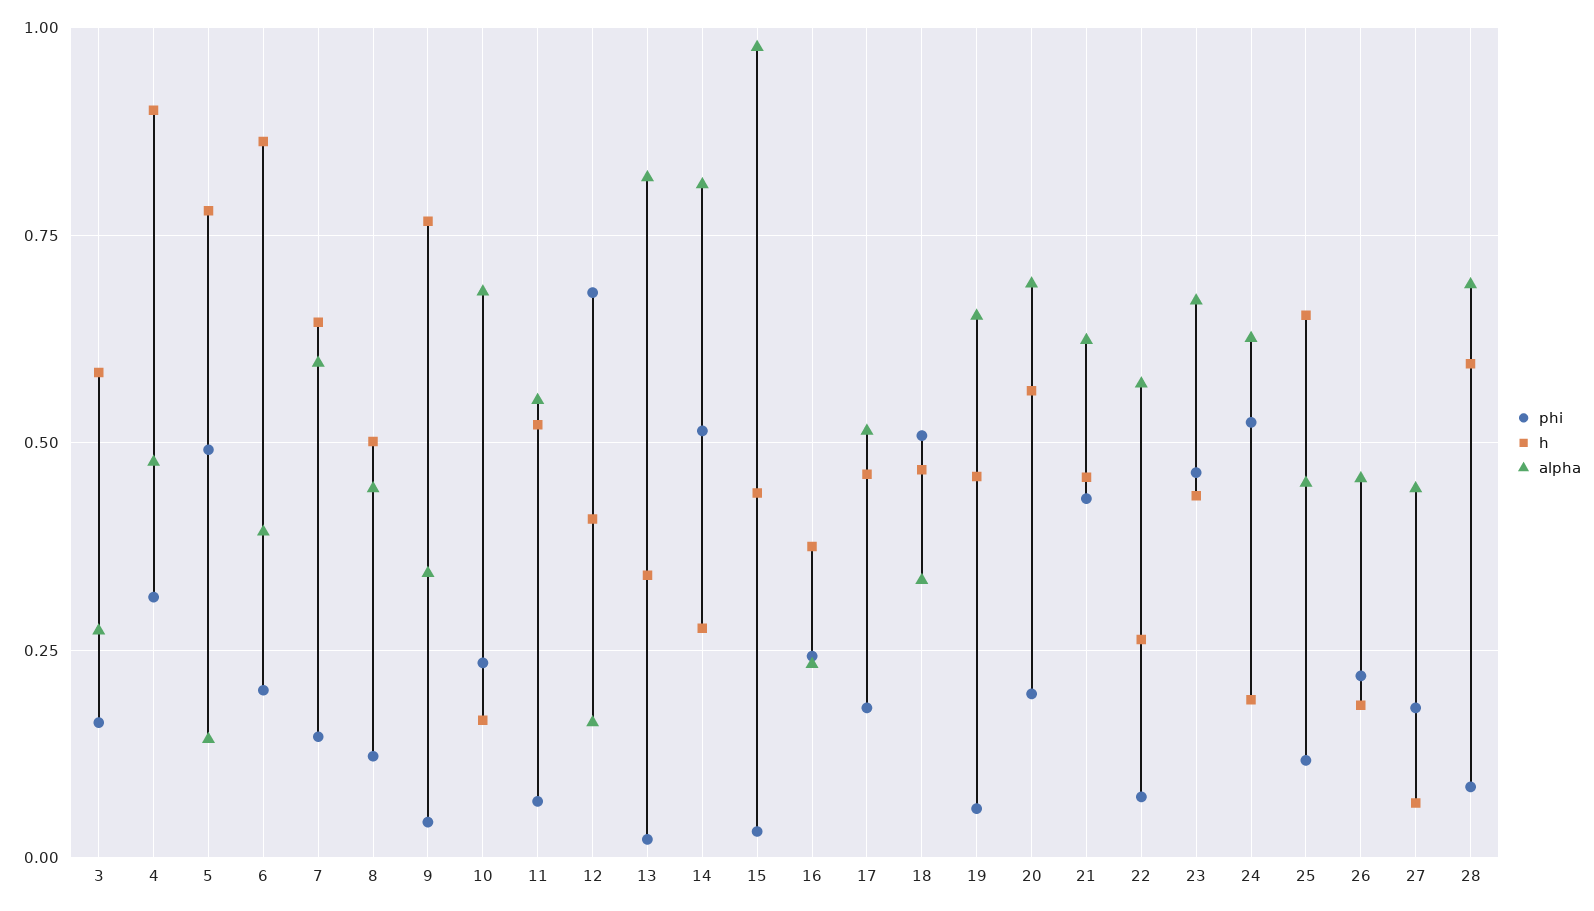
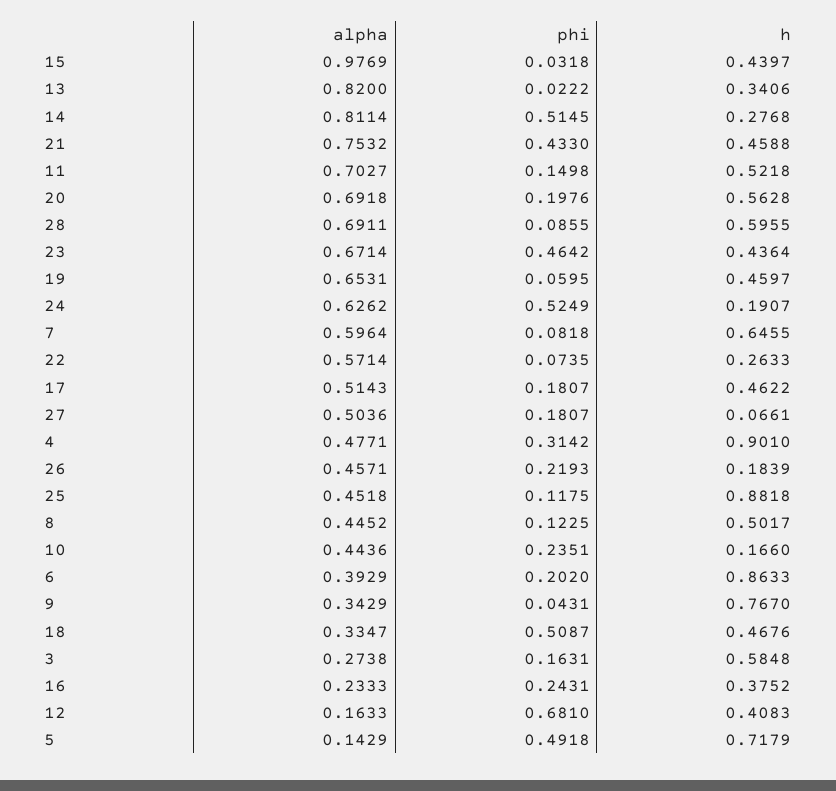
  {
    "phi": {
      "3": 0.1631,
      "4": 0.3142,
      "5": 0.4918,
      "6": 0.202,
-     "7": 0.15,
+     "7": 0.0818,
      "8": 0.1225,
      "9": 0.0431,
      "10": 0.2351,
-     "11": 0.075,
+     "11": 0.1498,
      "12": 0.681,
      "13": 0.0222,
      "14": 0.5145,
      "15": 0.0318,
      "16": 0.2431,
      "17": 0.1807,
      "18": 0.5087,
      "19": 0.0595,
      "20": 0.1976,
      "21": 0.433,
      "22": 0.0735,
      "23": 0.4642,
      "24": 0.5249,
      "25": 0.1175,
      "26": 0.2193,
      "27": 0.1807,
      "28": 0.0855
    },
    "h": {
      "3": 0.5848,
      "4": 0.901,
-     "5": 0.775,
+     "5": 0.7179,
      "6": 0.8633,
      "7": 0.6455,
      "8": 0.5017,
      "9": 0.767,
      "10": 0.166,
      "11": 0.5218,
      "12": 0.4083,
      "13": 0.3406,
      "14": 0.2768,
      "15": 0.4397,
      "16": 0.3752,
      "17": 0.4622,
      "18": 0.4676,
      "19": 0.4597,
      "20": 0.5628,
      "21": 0.4588,
      "22": 0.2633,
      "23": 0.4364,
      "24": 0.1907,
-     "25": 0.65,
+     "25": 0.8818,
      "26": 0.1839,
      "27": 0.0661,
      "28": 0.5955
    },
    "alpha": {
      "3": 0.2738,
      "4": 0.4771,
      "5": 0.1429,
      "6": 0.3929,
      "7": 0.5964,
      "8": 0.4452,
      "9": 0.3429,
-     "10": 0.675,
+     "10": 0.4436,
-     "11": 0.55,
+     "11": 0.7027,
      "12": 0.1633,
      "13": 0.82,
      "14": 0.8114,
      "15": 0.9769,
      "16": 0.2333,
      "17": 0.5143,
      "18": 0.3347,
      "19": 0.6531,
      "20": 0.6918,
-     "21": 0.625,
+     "21": 0.7532,
      "22": 0.5714,
      "23": 0.6714,
      "24": 0.6262,
      "25": 0.4518,
      "26": 0.4571,
-     "27": 0.45,
+     "27": 0.5036,
      "28": 0.6911
    }
  }

